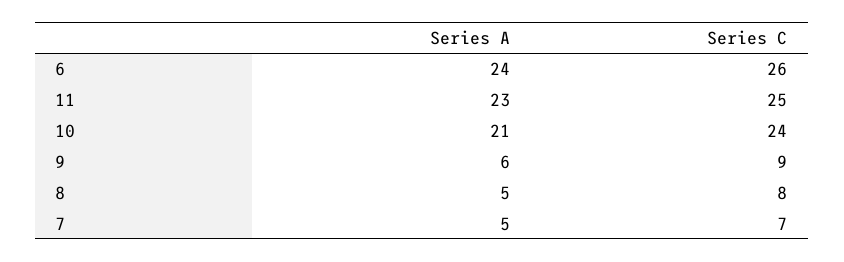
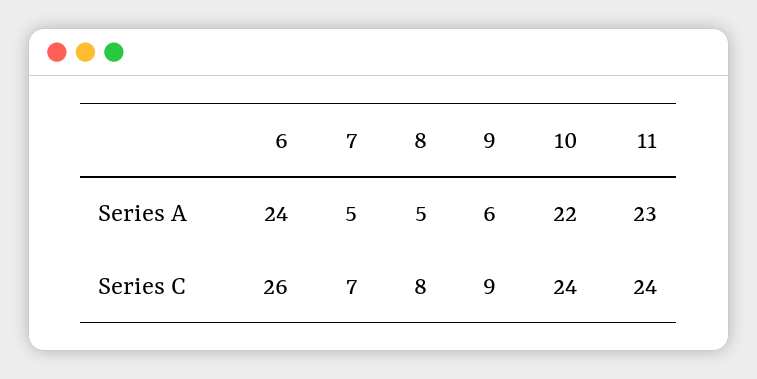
  {
    "Series A": {
      "6": 24,
      "11": 23,
-     "10": 21,
+     "10": 22,
      "9": 6,
      "8": 5,
      "7": 5
    },
    "Series C": {
      "6": 26,
-     "11": 25,
+     "11": 24,
      "10": 24,
      "9": 9,
      "8": 8,
      "7": 7
    }
  }

